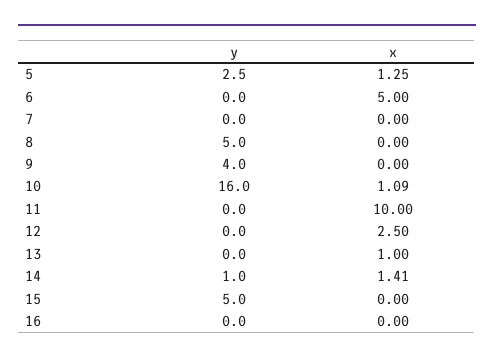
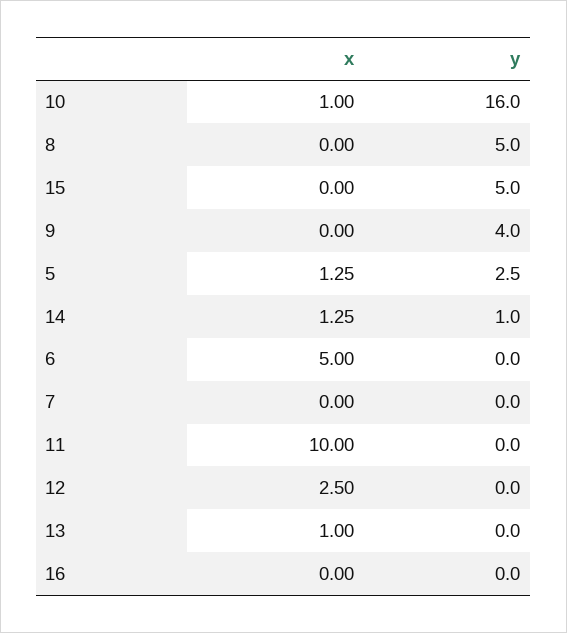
  {
    "y": {
      "5": 2.5,
      "6": 0,
      "7": 0,
      "8": 5,
      "9": 4,
      "10": 16,
      "11": 0,
      "12": 0,
      "13": 0,
      "14": 1,
      "15": 5,
      "16": 0
    },
    "x": {
      "5": 1.25,
      "6": 5,
      "7": 0,
      "8": 0,
      "9": 0,
-     "10": 1.09,
+     "10": 1,
      "11": 10,
      "12": 2.5,
      "13": 1,
-     "14": 1.41,
+     "14": 1.25,
      "15": 0,
      "16": 0
    }
  }

